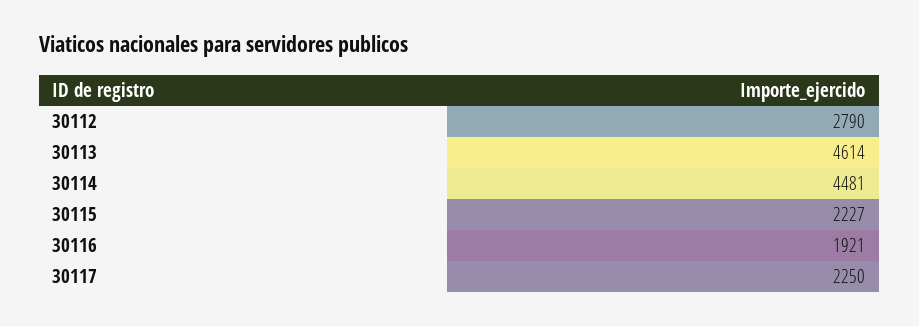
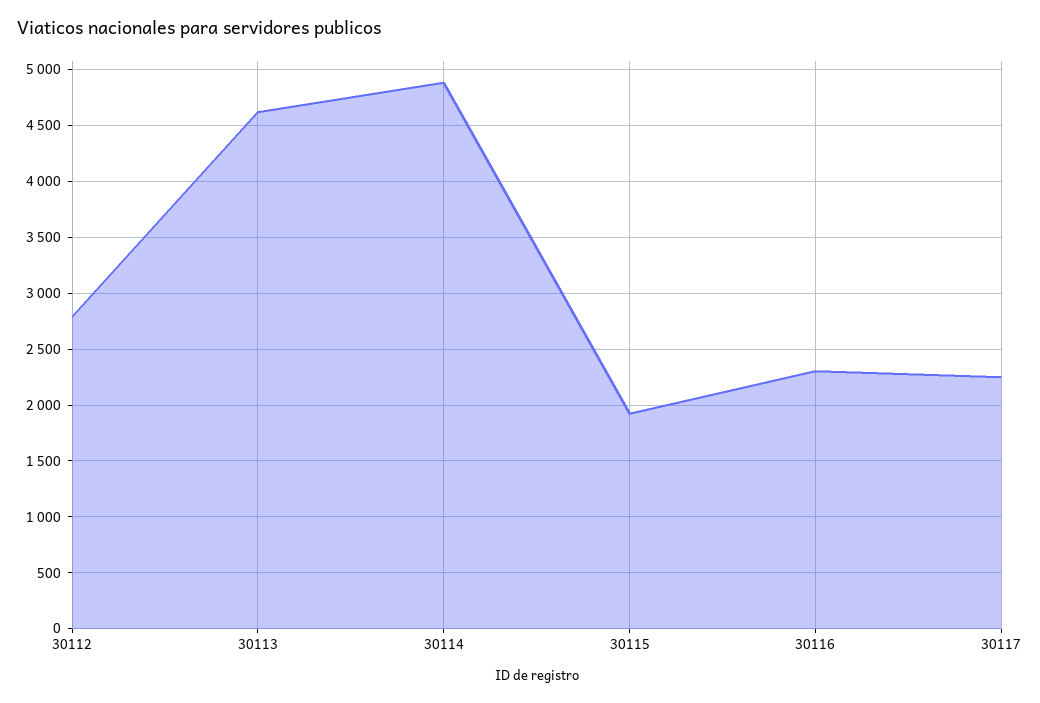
  {
    "30112": 2790,
    "30113": 4614,
-   "30114": 4481,
+   "30114": 4900,
-   "30115": 2227,
+   "30115": 1900,
-   "30116": 1921,
+   "30116": 2300,
    "30117": 2250
  }

